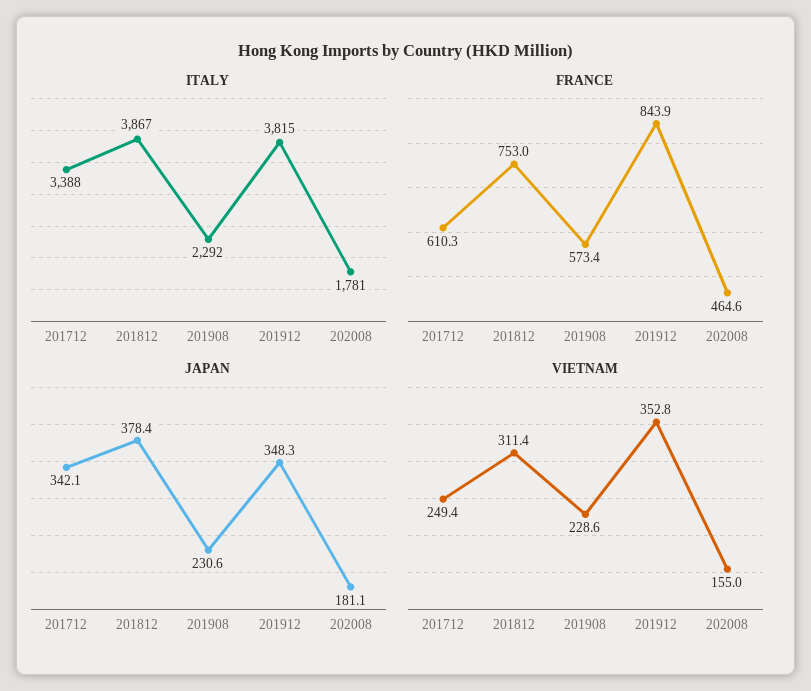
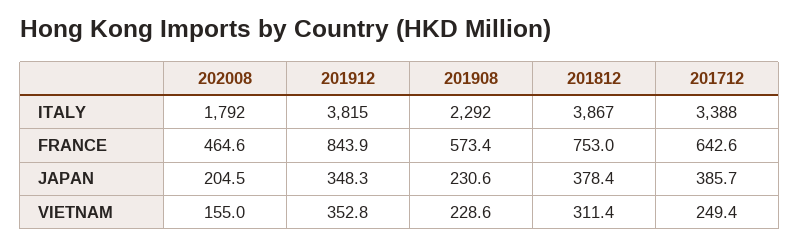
  {
    "ITALY": {
      "201712": 3388,
      "201812": 3867,
      "201908": 2292,
      "201912": 3815,
-     "202008": 1781
+     "202008": 1792
    },
    "FRANCE": {
-     "201712": 610.3,
+     "201712": 642.6,
      "201812": 753,
      "201908": 573.4,
      "201912": 843.9,
      "202008": 464.6
    },
    "JAPAN": {
-     "201712": 342.1,
+     "201712": 385.7,
      "201812": 378.4,
      "201908": 230.6,
      "201912": 348.3,
-     "202008": 181.1
+     "202008": 204.5
    },
    "VIETNAM": {
      "201712": 249.4,
      "201812": 311.4,
      "201908": 228.6,
      "201912": 352.8,
      "202008": 155
    }
  }

